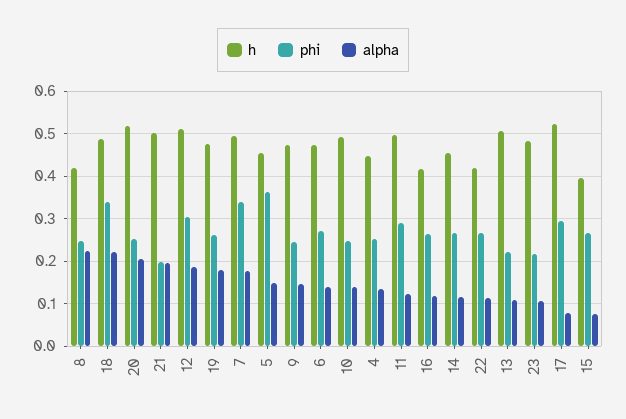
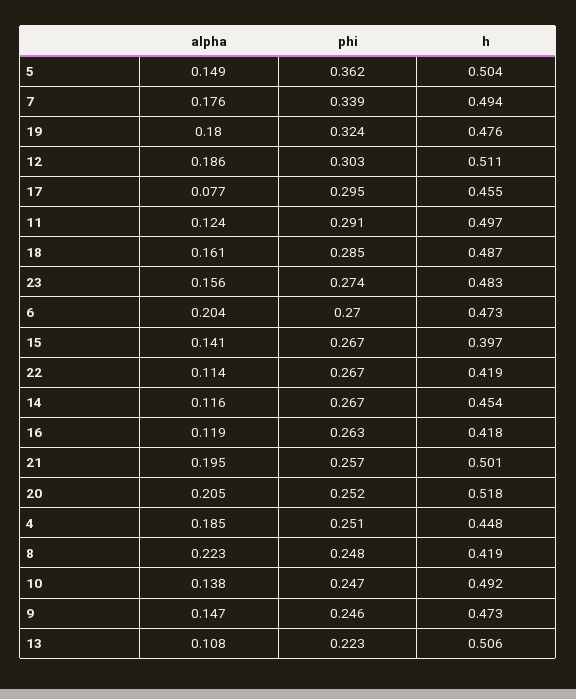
  {
    "h": {
      "8": 0.419,
      "18": 0.487,
      "20": 0.518,
      "21": 0.501,
      "12": 0.511,
      "19": 0.476,
      "7": 0.494,
-     "5": 0.46,
+     "5": 0.504,
      "9": 0.473,
      "6": 0.473,
      "10": 0.492,
      "4": 0.448,
      "11": 0.497,
      "16": 0.418,
      "14": 0.454,
      "22": 0.419,
      "13": 0.506,
      "23": 0.483,
-     "17": 0.52,
+     "17": 0.455,
      "15": 0.397
    },
    "phi": {
      "8": 0.248,
-     "18": 0.34,
+     "18": 0.285,
      "20": 0.252,
-     "21": 0.2,
+     "21": 0.257,
      "12": 0.303,
-     "19": 0.26,
+     "19": 0.324,
      "7": 0.339,
      "5": 0.362,
      "9": 0.246,
      "6": 0.27,
      "10": 0.247,
      "4": 0.251,
      "11": 0.291,
      "16": 0.263,
      "14": 0.267,
      "22": 0.267,
      "13": 0.223,
-     "23": 0.22,
+     "23": 0.274,
      "17": 0.295,
      "15": 0.267
    },
    "alpha": {
      "8": 0.223,
-     "18": 0.22,
+     "18": 0.161,
      "20": 0.205,
      "21": 0.195,
      "12": 0.186,
      "19": 0.18,
      "7": 0.176,
      "5": 0.149,
      "9": 0.147,
-     "6": 0.14,
+     "6": 0.204,
      "10": 0.138,
-     "4": 0.14,
+     "4": 0.185,
      "11": 0.124,
      "16": 0.119,
      "14": 0.116,
      "22": 0.114,
      "13": 0.108,
-     "23": 0.1,
+     "23": 0.156,
      "17": 0.077,
-     "15": 0.08
+     "15": 0.141
    }
  }

